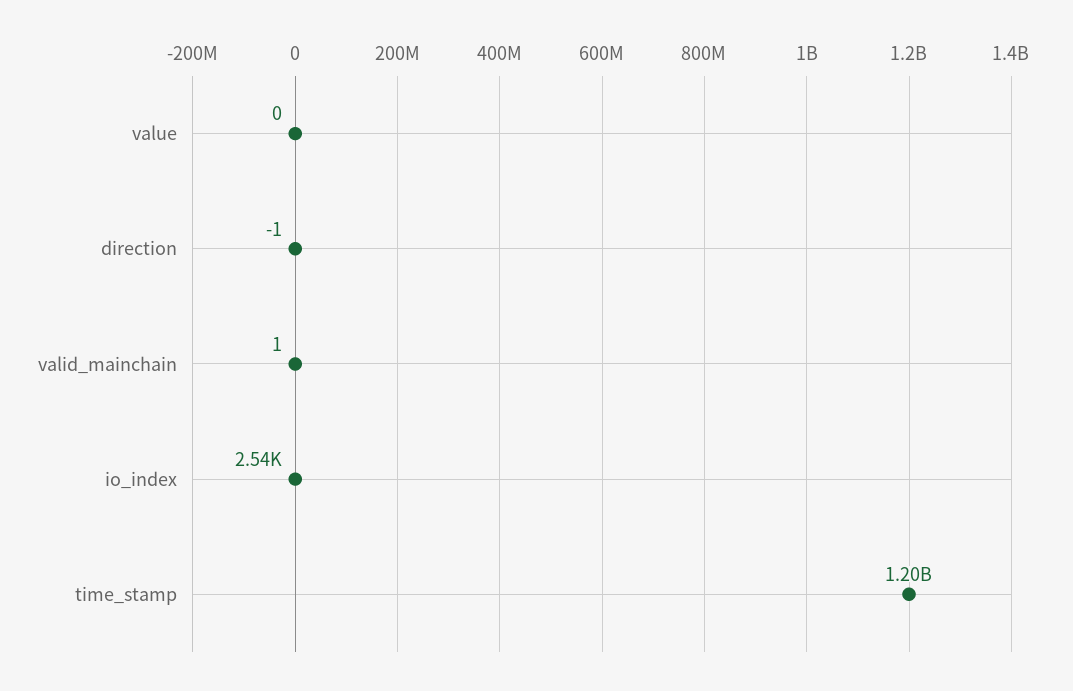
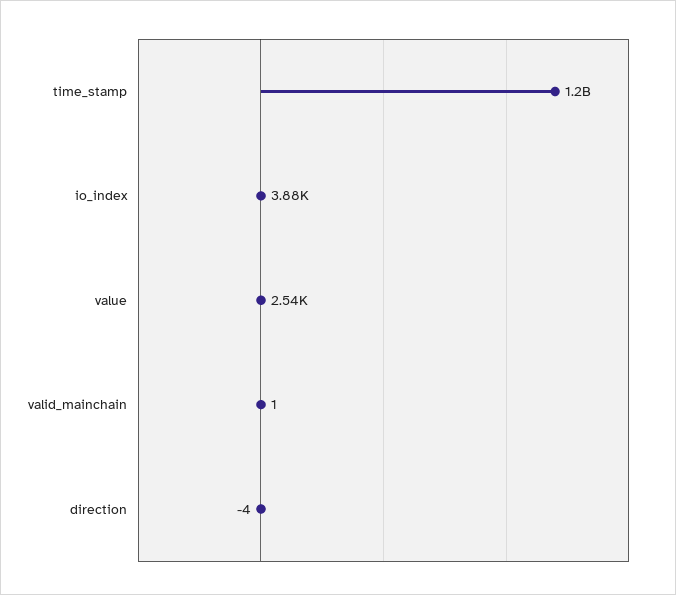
  {
-   "value": 0,
+   "value": 2540,
-   "direction": -1,
+   "direction": -4,
    "valid_mainchain": 1,
-   "io_index": 2540,
+   "io_index": 3880,
    "time_stamp": 1200000000
  }

